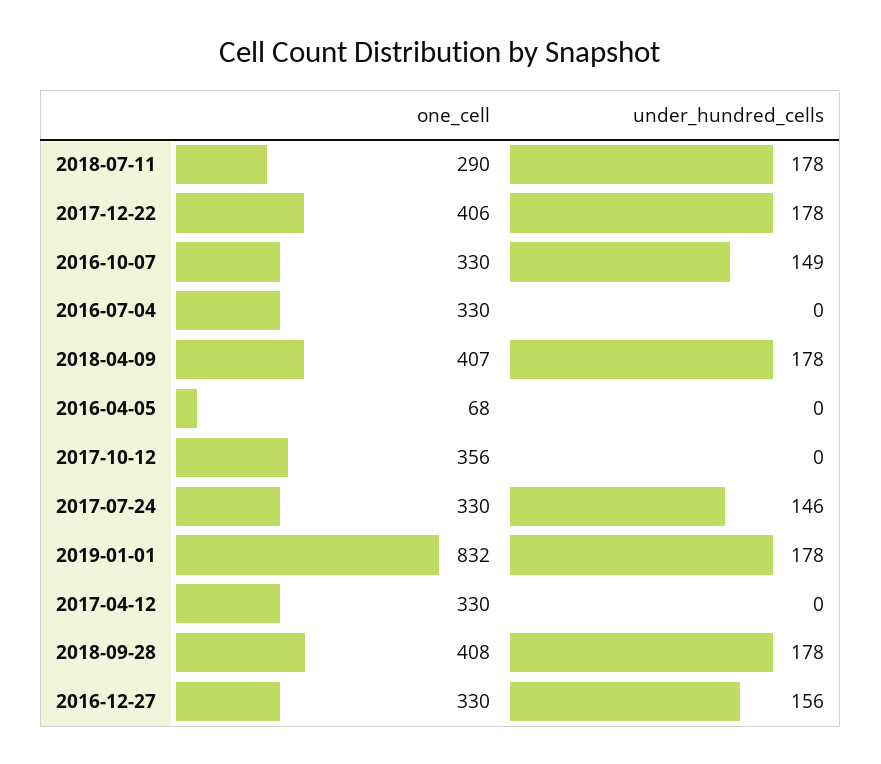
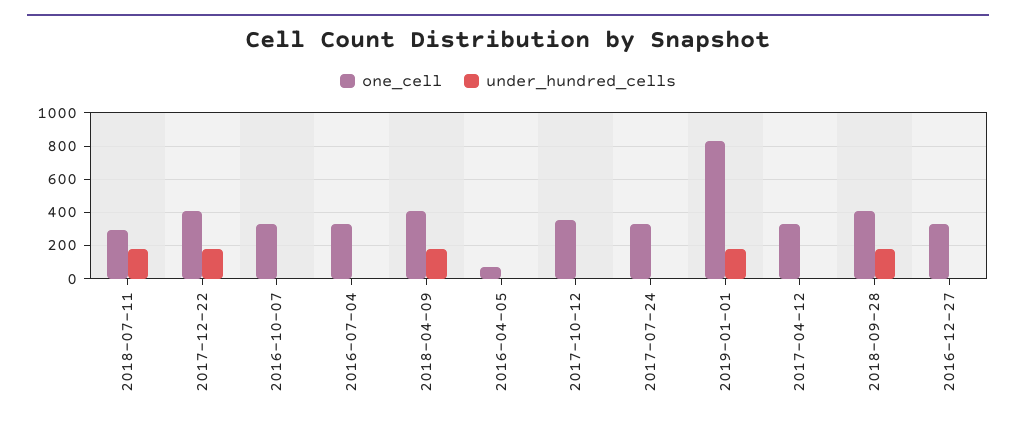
  {
    "one_cell": {
      "2018-07-11": 290,
      "2017-12-22": 406,
      "2016-10-07": 330,
      "2016-07-04": 330,
      "2018-04-09": 407,
      "2016-04-05": 68,
      "2017-10-12": 356,
      "2017-07-24": 330,
      "2019-01-01": 832,
      "2017-04-12": 330,
      "2018-09-28": 408,
      "2016-12-27": 330
    },
    "under_hundred_cells": {
      "2018-07-11": 178,
      "2017-12-22": 178,
-     "2016-10-07": 149,
+     "2016-10-07": 0,
      "2016-07-04": 0,
      "2018-04-09": 178,
      "2016-04-05": 0,
      "2017-10-12": 0,
-     "2017-07-24": 146,
+     "2017-07-24": 0,
      "2019-01-01": 178,
      "2017-04-12": 0,
      "2018-09-28": 178,
-     "2016-12-27": 156
+     "2016-12-27": 0
    }
  }

